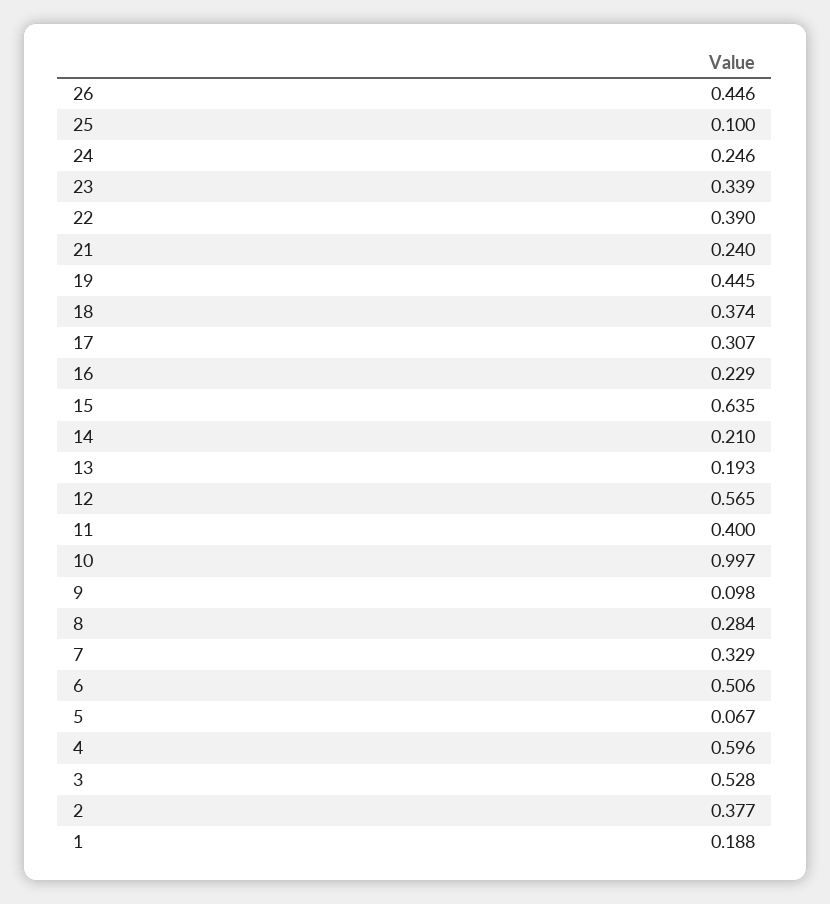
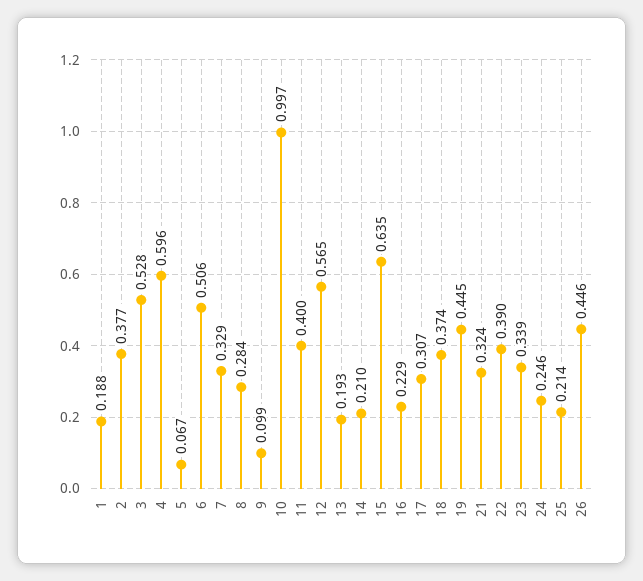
  {
    "26": 0.446,
-   "25": 0.1,
+   "25": 0.214,
    "24": 0.246,
    "23": 0.339,
    "22": 0.39,
-   "21": 0.24,
+   "21": 0.324,
    "19": 0.445,
    "18": 0.374,
    "17": 0.307,
    "16": 0.229,
    "15": 0.635,
    "14": 0.21,
    "13": 0.193,
    "12": 0.565,
    "11": 0.4,
    "10": 0.997,
-   "9": 0.098,
+   "9": 0.099,
    "8": 0.284,
    "7": 0.329,
    "6": 0.506,
    "5": 0.067,
    "4": 0.596,
    "3": 0.528,
    "2": 0.377,
    "1": 0.188
  }

